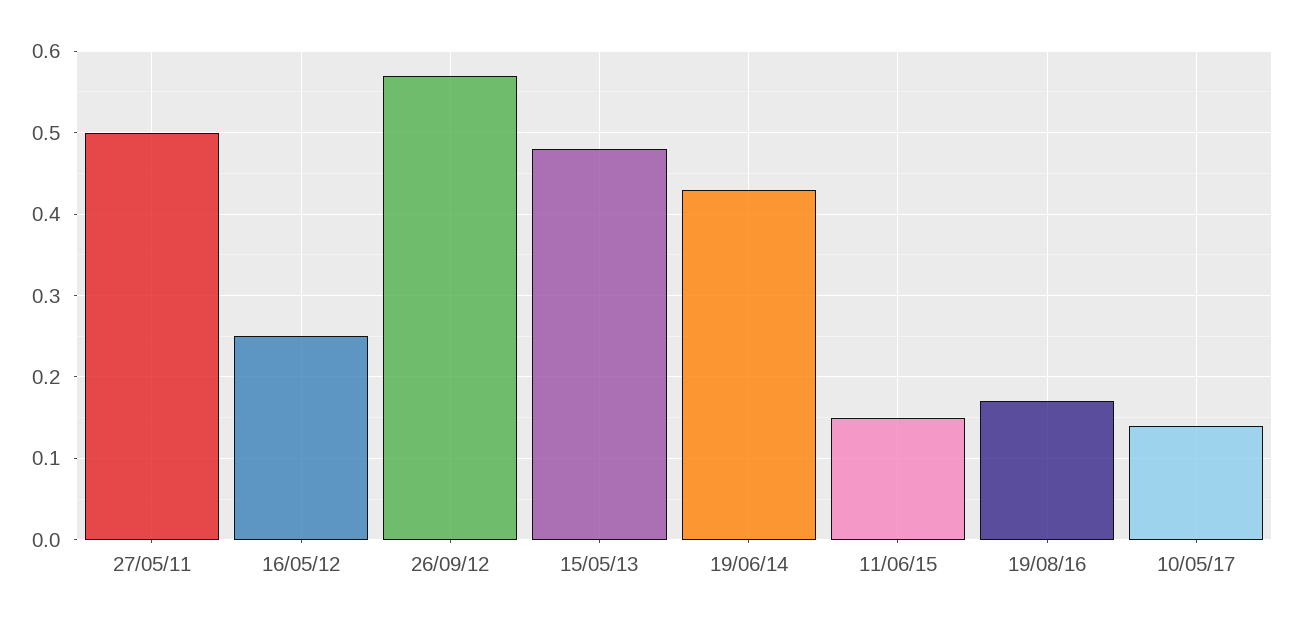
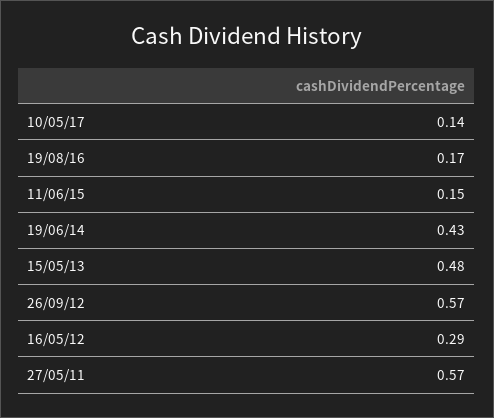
  {
-   "27/05/11": 0.5,
+   "27/05/11": 0.57,
-   "16/05/12": 0.25,
+   "16/05/12": 0.29,
    "26/09/12": 0.57,
    "15/05/13": 0.48,
    "19/06/14": 0.43,
    "11/06/15": 0.15,
    "19/08/16": 0.17,
    "10/05/17": 0.14
  }

